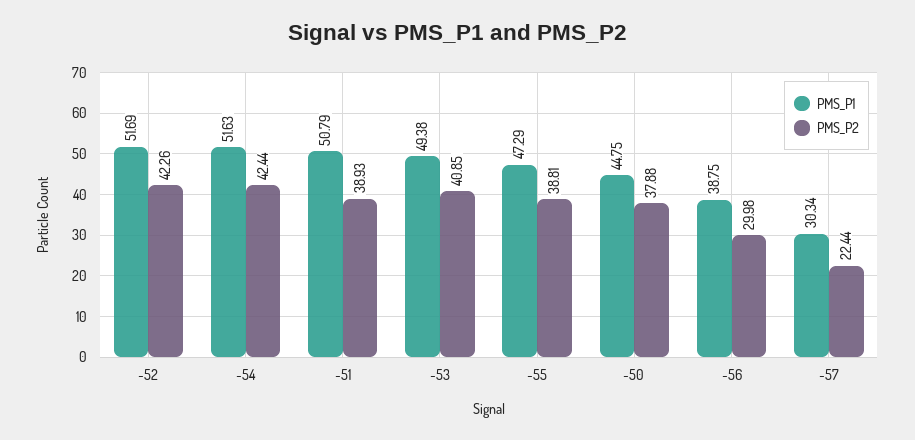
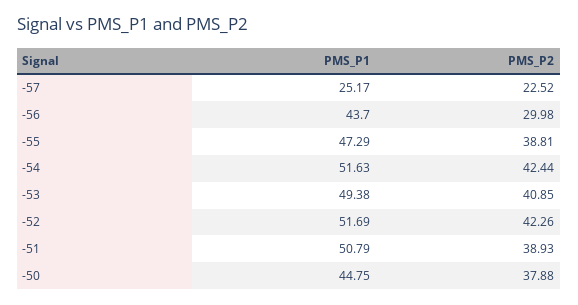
  {
    "PMS_P1": {
      "-52": 51.69,
      "-54": 51.63,
      "-51": 50.79,
      "-53": 49.38,
      "-55": 47.29,
      "-50": 44.75,
-     "-56": 38.75,
+     "-56": 43.7,
-     "-57": 30.34
+     "-57": 25.17
    },
    "PMS_P2": {
      "-52": 42.26,
      "-54": 42.44,
      "-51": 38.93,
      "-53": 40.85,
      "-55": 38.81,
      "-50": 37.88,
      "-56": 29.98,
-     "-57": 22.44
+     "-57": 22.52
    }
  }

